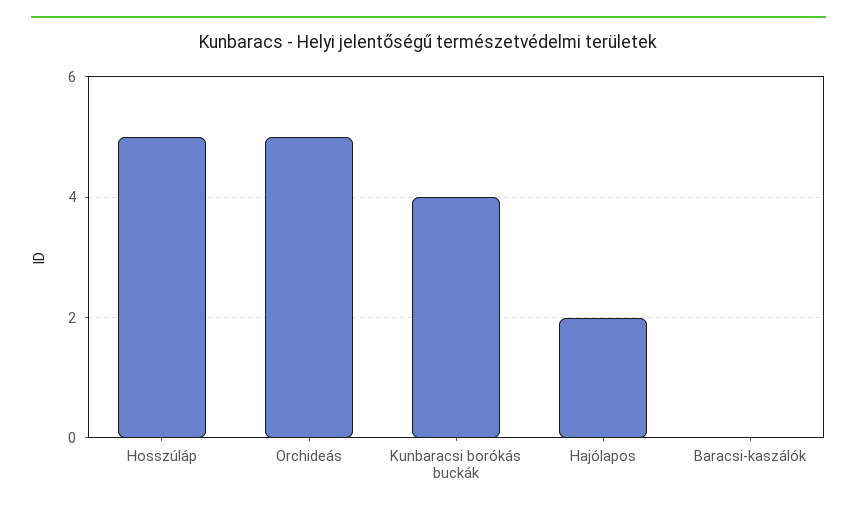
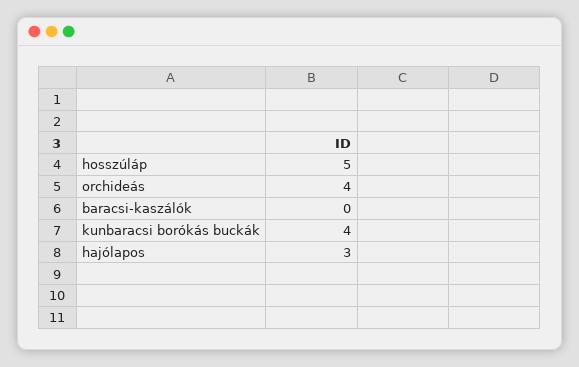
  {
    "Hosszúláp": 5,
-   "Orchideás": 5,
+   "Orchideás": 4,
    "Kunbaracsi borókás buckák": 4,
-   "Hajólapos": 2,
+   "Hajólapos": 3,
    "Baracsi-kaszálók": 0
  }

